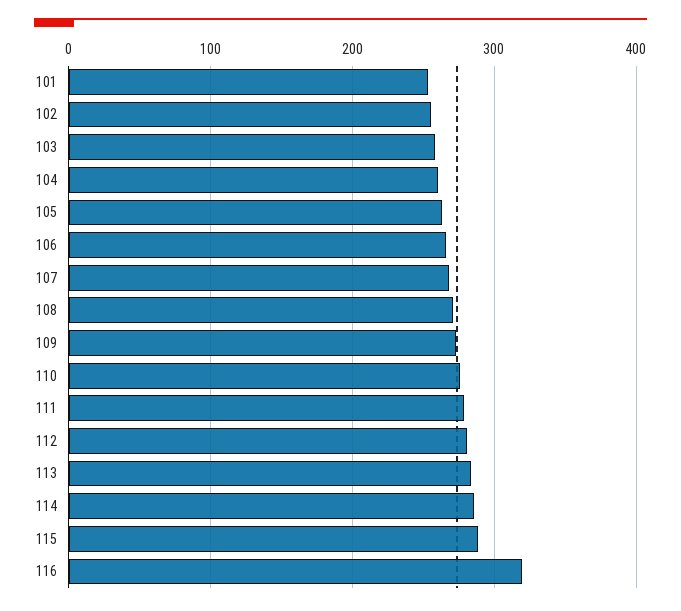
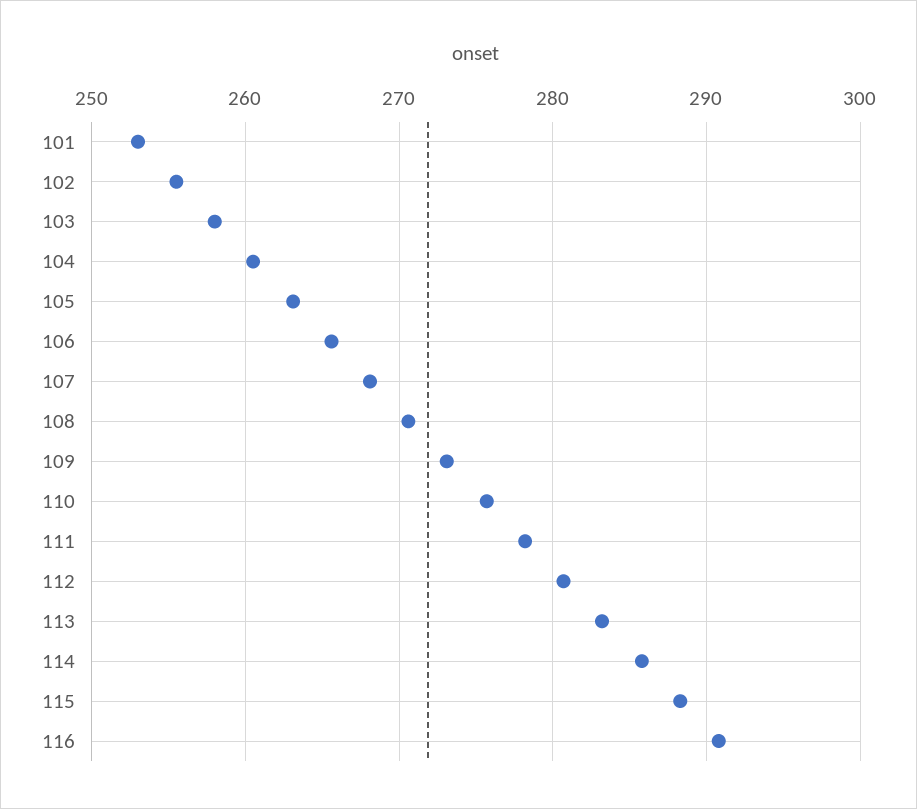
  {
    "101": 253,
    "102": 256,
    "103": 258,
    "104": 261,
    "105": 263,
    "106": 266,
    "107": 268,
    "108": 271,
    "109": 273,
    "110": 276,
    "111": 278,
    "112": 281,
    "113": 283,
    "114": 286,
    "115": 288,
-   "116": 320
+   "116": 291
  }

